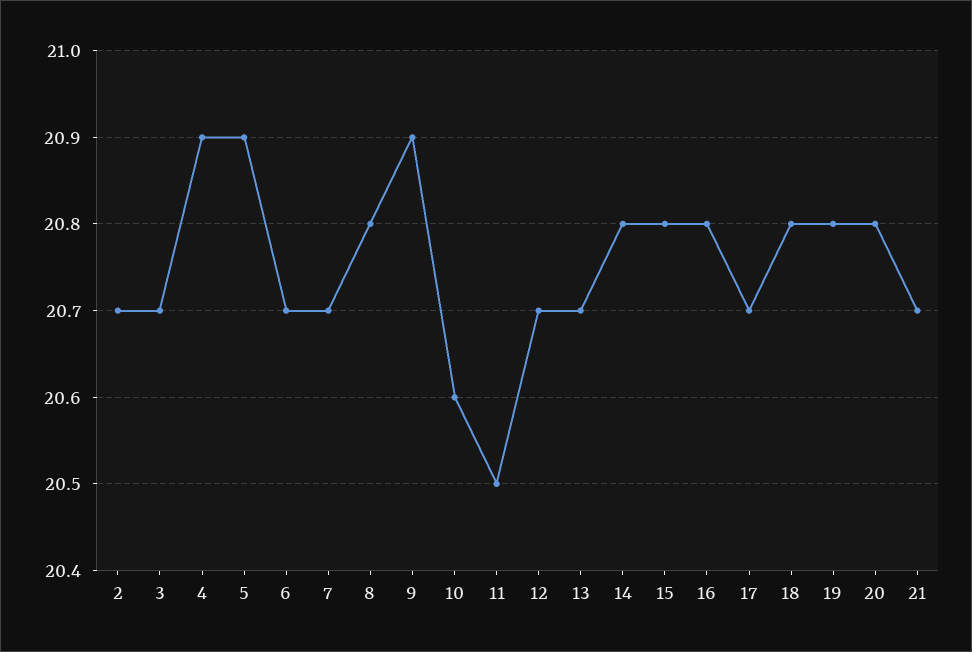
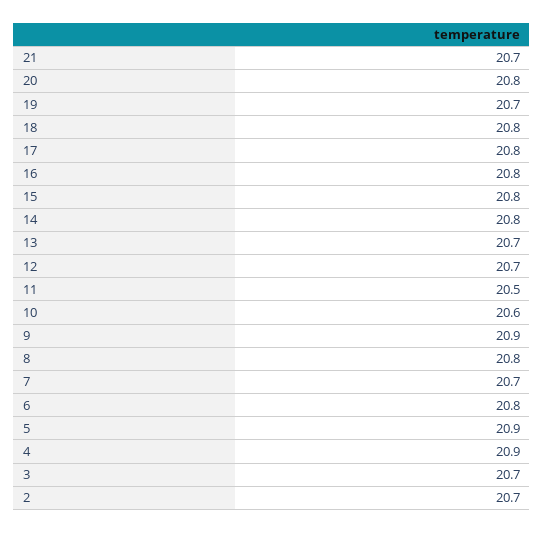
  {
    "2": 20.7,
    "3": 20.7,
    "4": 20.9,
    "5": 20.9,
-   "6": 20.7,
+   "6": 20.8,
    "7": 20.7,
    "8": 20.8,
    "9": 20.9,
    "10": 20.6,
    "11": 20.5,
    "12": 20.7,
    "13": 20.7,
    "14": 20.8,
    "15": 20.8,
    "16": 20.8,
-   "17": 20.7,
+   "17": 20.8,
    "18": 20.8,
-   "19": 20.8,
+   "19": 20.7,
    "20": 20.8,
    "21": 20.7
  }

